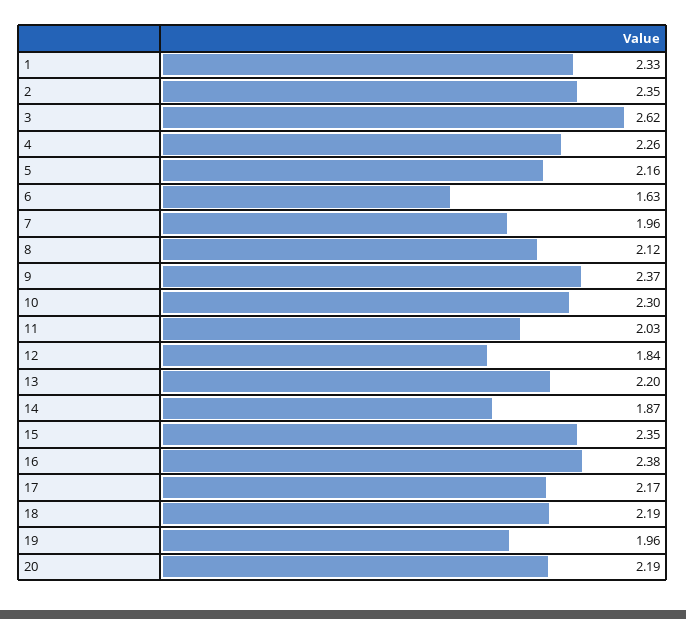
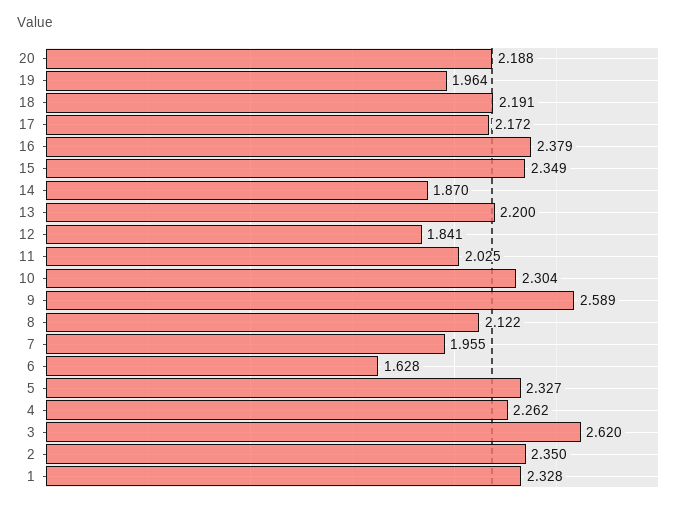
  {
    "1": 2.328,
    "2": 2.35,
    "3": 2.62,
    "4": 2.262,
-   "5": 2.16,
+   "5": 2.327,
    "6": 1.628,
    "7": 1.955,
    "8": 2.122,
-   "9": 2.37,
+   "9": 2.589,
    "10": 2.304,
    "11": 2.025,
    "12": 1.841,
    "13": 2.2,
    "14": 1.87,
    "15": 2.349,
    "16": 2.379,
    "17": 2.172,
    "18": 2.191,
    "19": 1.964,
    "20": 2.188
  }

